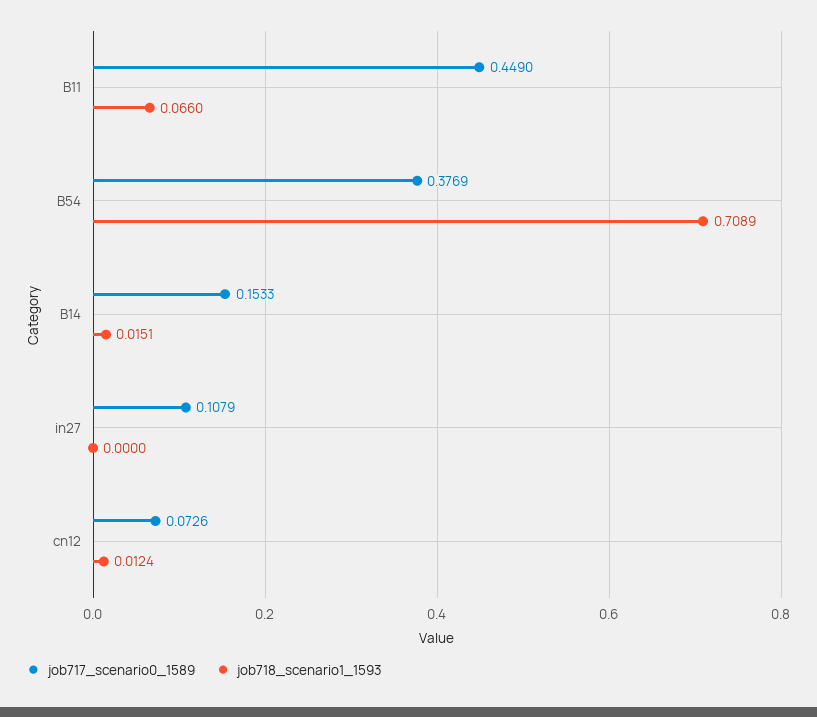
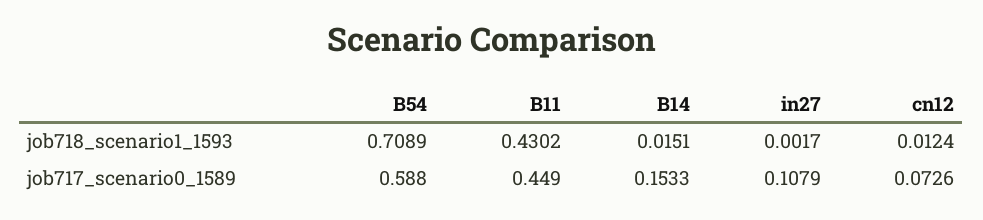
  {
    "job717_scenario0_1589": {
      "B11": 0.449,
-     "B54": 0.3769,
+     "B54": 0.588,
      "B14": 0.1533,
      "in27": 0.1079,
      "cn12": 0.0726
    },
    "job718_scenario1_1593": {
-     "B11": 0.066,
+     "B11": 0.4302,
      "B54": 0.7089,
      "B14": 0.0151,
-     "in27": 0,
+     "in27": 0.0017,
      "cn12": 0.0124
    }
  }

